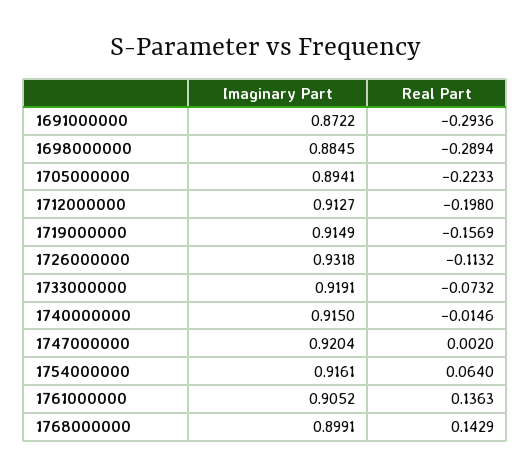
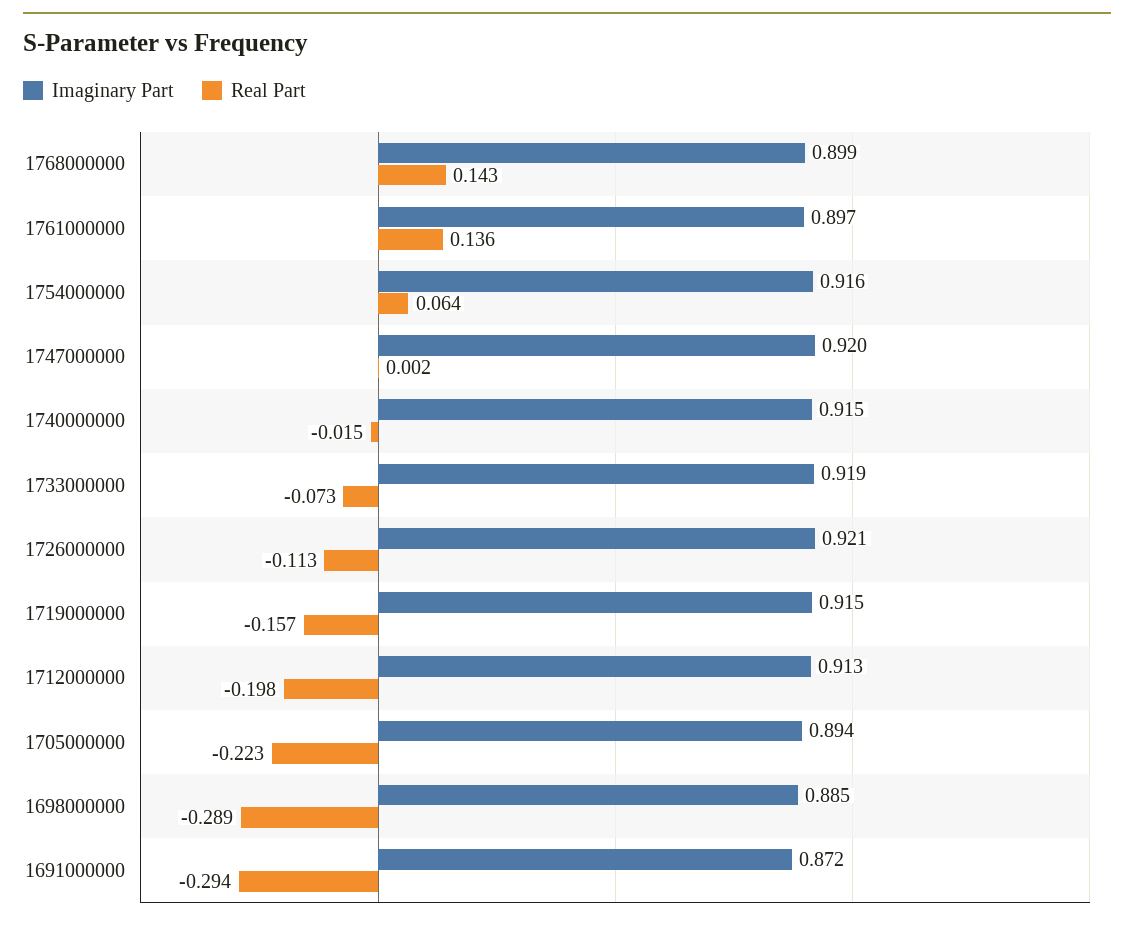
  {
    "Imaginary Part": {
      "1691000000": 0.8722,
      "1698000000": 0.8845,
      "1705000000": 0.8941,
      "1712000000": 0.9127,
      "1719000000": 0.9149,
-     "1726000000": 0.9318,
+     "1726000000": 0.921,
      "1733000000": 0.9191,
      "1740000000": 0.915,
      "1747000000": 0.9204,
      "1754000000": 0.9161,
-     "1761000000": 0.9052,
+     "1761000000": 0.897,
      "1768000000": 0.8991
    },
    "Real Part": {
      "1691000000": -0.2936,
      "1698000000": -0.2894,
      "1705000000": -0.2233,
      "1712000000": -0.198,
      "1719000000": -0.1569,
      "1726000000": -0.1132,
      "1733000000": -0.0732,
      "1740000000": -0.0146,
      "1747000000": 0.002,
      "1754000000": 0.064,
      "1761000000": 0.1363,
      "1768000000": 0.1429
    }
  }

